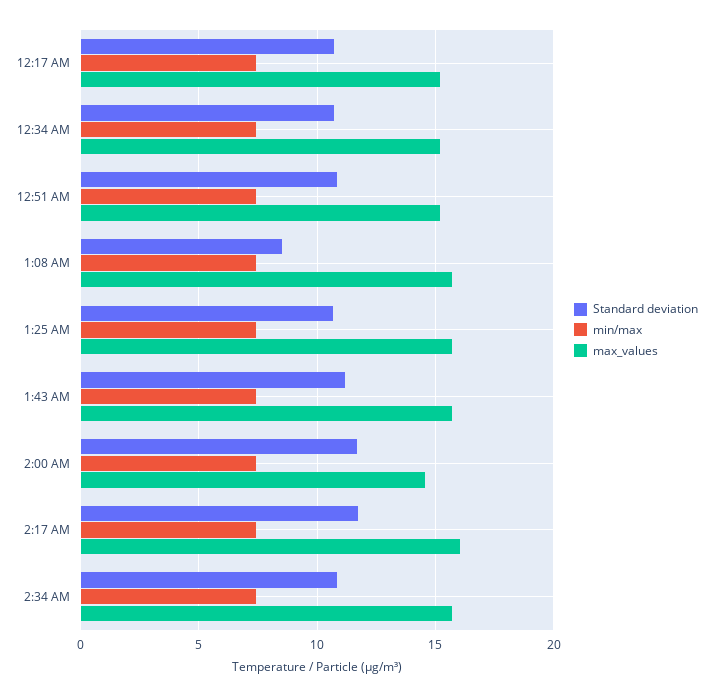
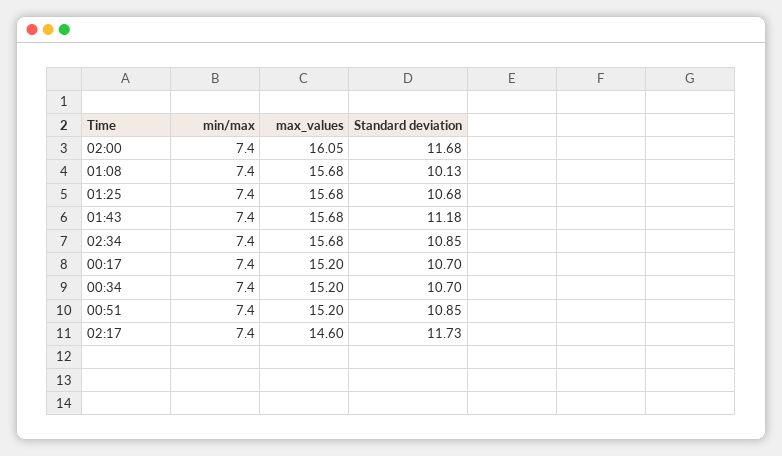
  {
    "Standard deviation": {
      "12:17 AM": 10.7,
      "12:34 AM": 10.7,
      "12:51 AM": 10.85,
-     "1:08 AM": 8.5,
+     "1:08 AM": 10.13,
      "1:25 AM": 10.68,
      "1:43 AM": 11.18,
      "2:00 AM": 11.68,
      "2:17 AM": 11.73,
      "2:34 AM": 10.85
    },
    "min/max": {
      "12:17 AM": 7.4,
      "12:34 AM": 7.4,
      "12:51 AM": 7.4,
      "1:08 AM": 7.4,
      "1:25 AM": 7.4,
      "1:43 AM": 7.4,
      "2:00 AM": 7.4,
      "2:17 AM": 7.4,
      "2:34 AM": 7.4
    },
    "max_values": {
      "12:17 AM": 15.2,
      "12:34 AM": 15.2,
      "12:51 AM": 15.2,
      "1:08 AM": 15.68,
      "1:25 AM": 15.68,
      "1:43 AM": 15.68,
-     "2:00 AM": 14.5,
+     "2:00 AM": 16.05,
-     "2:17 AM": 16,
+     "2:17 AM": 14.6,
      "2:34 AM": 15.68
    }
  }

